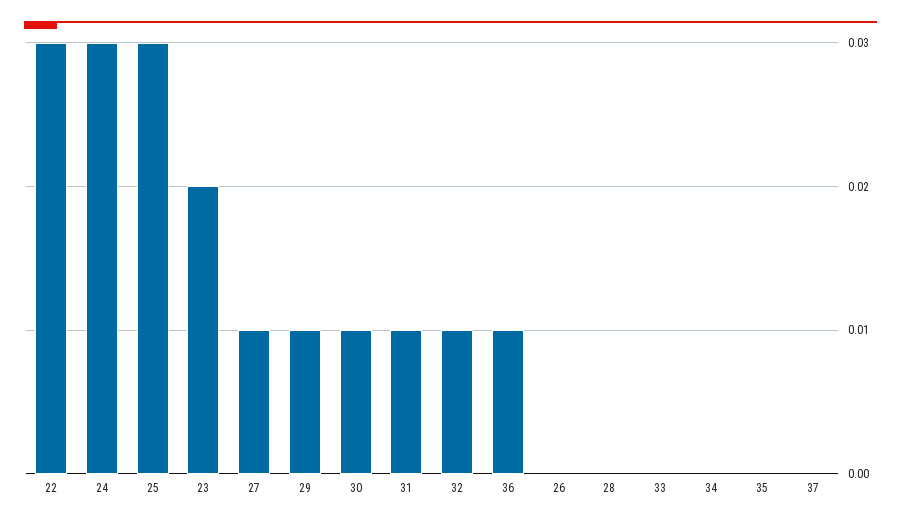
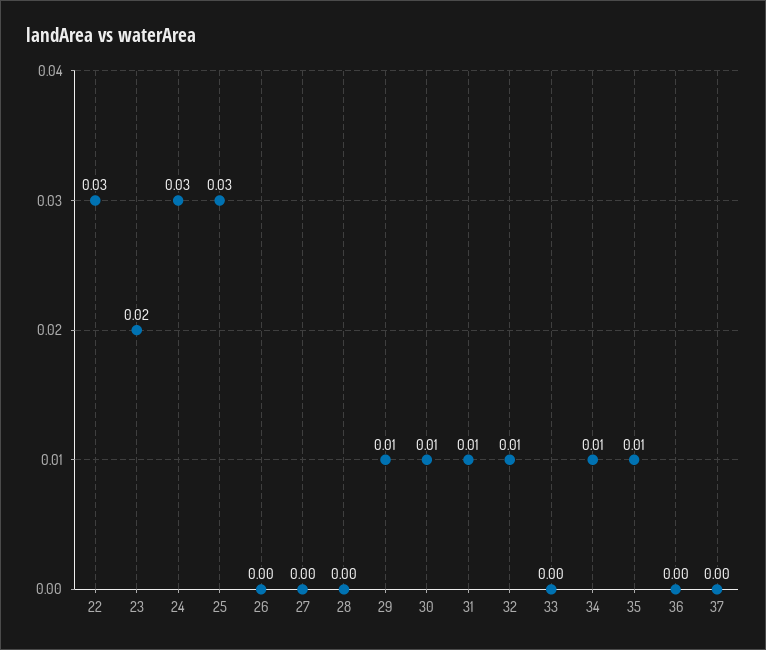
  {
    "22": 0.03,
    "24": 0.03,
    "25": 0.03,
    "23": 0.02,
-   "27": 0.01,
+   "27": 0,
    "29": 0.01,
    "30": 0.01,
    "31": 0.01,
    "32": 0.01,
-   "36": 0.01,
+   "36": 0,
    "26": 0,
    "28": 0,
    "33": 0,
-   "34": 0,
+   "34": 0.01,
-   "35": 0,
+   "35": 0.01,
    "37": 0
  }

